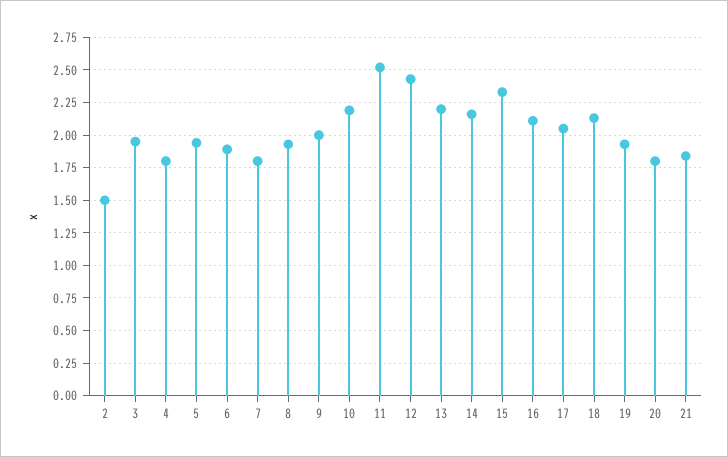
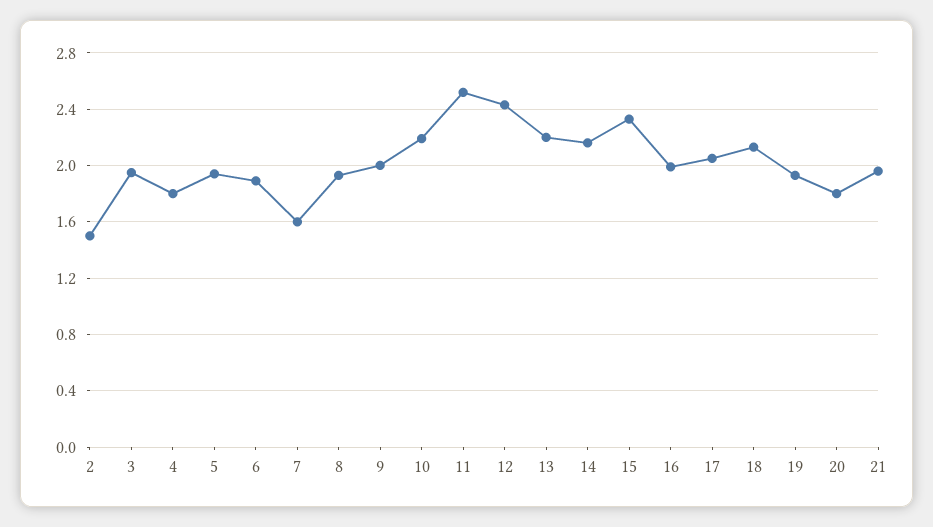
  {
    "2": 1.5,
    "3": 1.95,
    "4": 1.8,
    "5": 1.95,
    "6": 1.9,
-   "7": 1.8,
+   "7": 1.6,
    "8": 1.95,
    "9": 2,
    "10": 2.2,
    "11": 2.5,
    "12": 2.45,
    "13": 2.2,
    "14": 2.15,
    "15": 2.35,
-   "16": 2.1,
+   "16": 2,
    "17": 2.05,
    "18": 2.15,
    "19": 1.95,
    "20": 1.8,
-   "21": 1.85
+   "21": 1.95
  }

